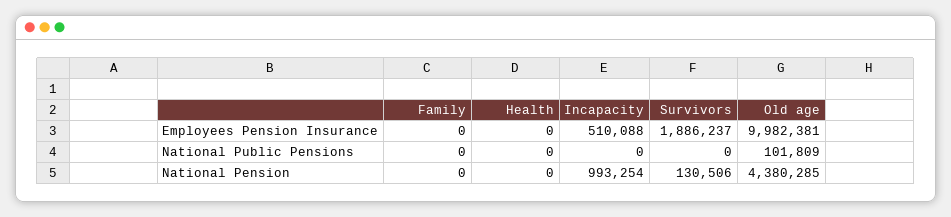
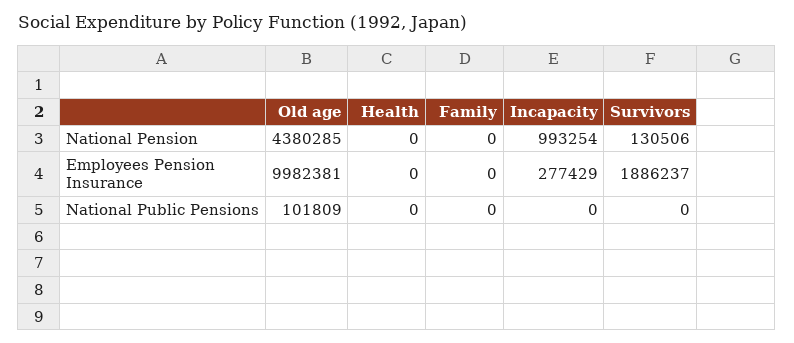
  {
    "Family": {
      "Employees Pension Insurance": 0,
      "National Public Pensions": 0,
      "National Pension": 0
    },
    "Health": {
      "Employees Pension Insurance": 0,
      "National Public Pensions": 0,
      "National Pension": 0
    },
    "Incapacity": {
-     "Employees Pension Insurance": 510088,
+     "Employees Pension Insurance": 277429,
      "National Public Pensions": 0,
      "National Pension": 993254
    },
    "Survivors": {
      "Employees Pension Insurance": 1886237,
      "National Public Pensions": 0,
      "National Pension": 130506
    },
    "Old age": {
      "Employees Pension Insurance": 9982381,
      "National Public Pensions": 101809,
      "National Pension": 4380285
    }
  }

